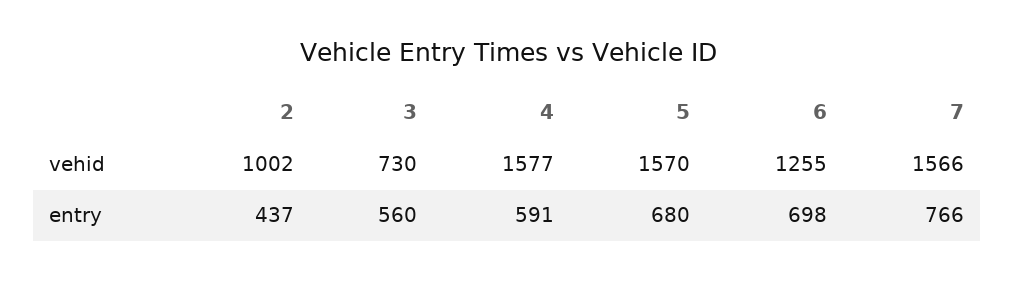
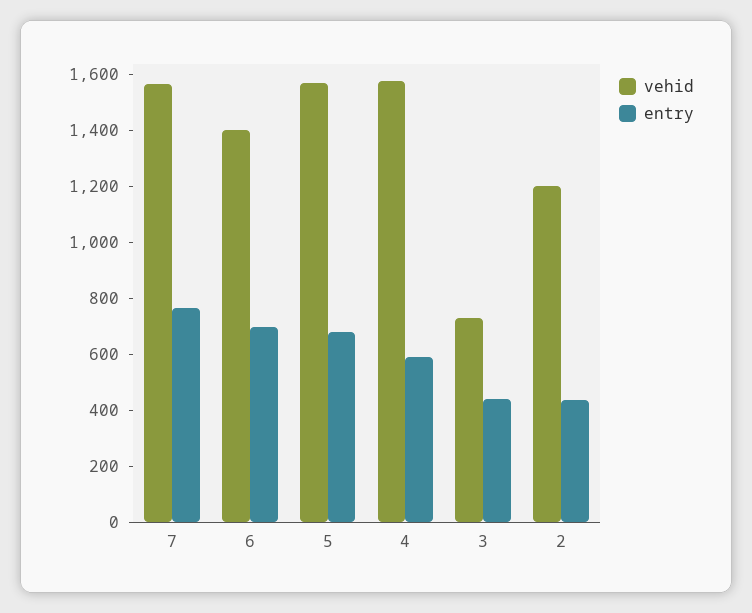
  {
    "vehid": {
-     "2": 1002,
+     "2": 1200,
      "3": 730,
      "4": 1577,
      "5": 1570,
-     "6": 1255,
+     "6": 1400,
      "7": 1566
    },
    "entry": {
      "2": 437,
-     "3": 560,
+     "3": 450,
      "4": 591,
      "5": 680,
      "6": 698,
      "7": 766
    }
  }

